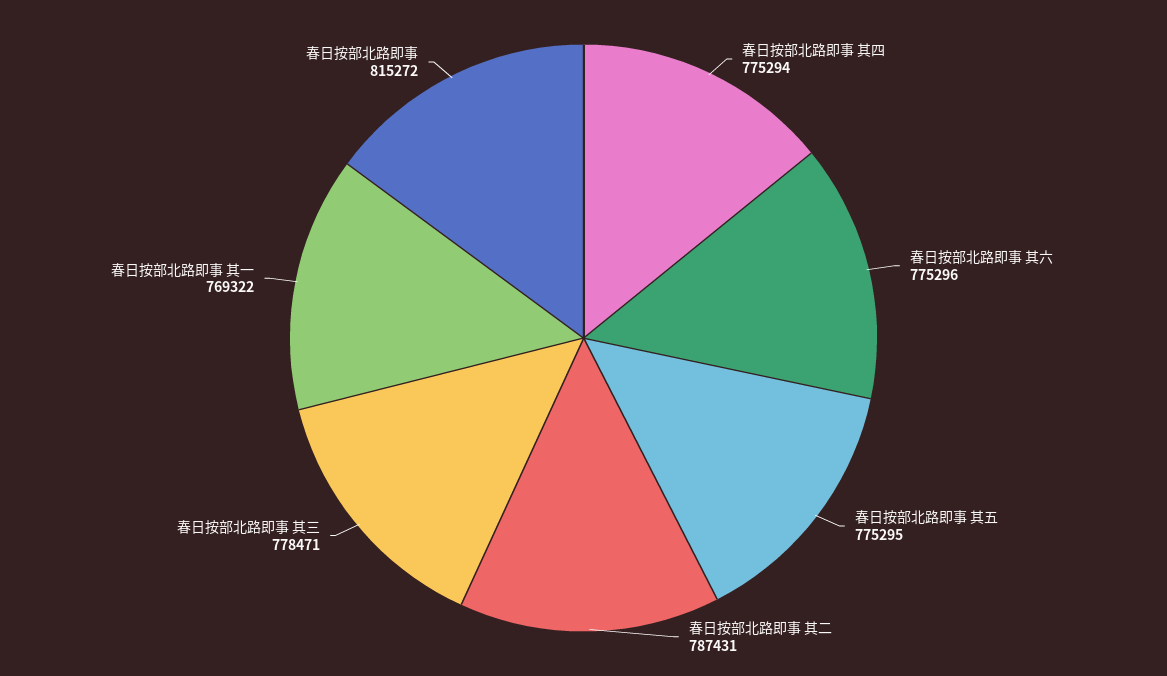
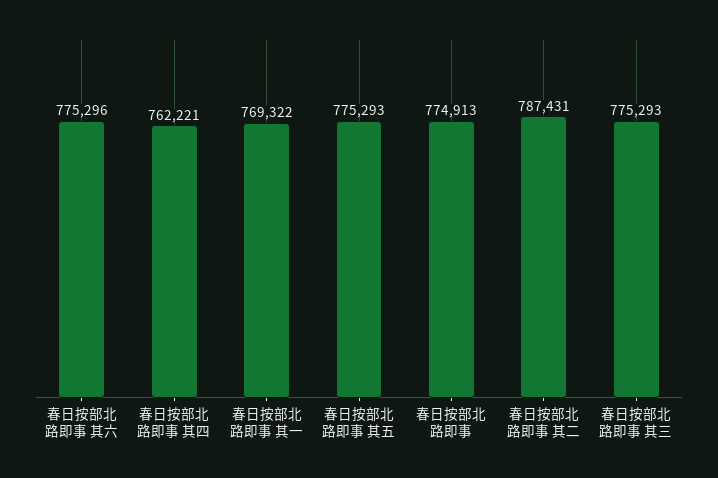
  {
-   "春日按部北路即事 其四": 775294,
+   "春日按部北路即事 其四": 762221,
    "春日按部北路即事 其六": 775296,
-   "春日按部北路即事 其五": 775295,
+   "春日按部北路即事 其五": 775293,
    "春日按部北路即事 其二": 787431,
-   "春日按部北路即事 其三": 778471,
+   "春日按部北路即事 其三": 775293,
    "春日按部北路即事 其一": 769322,
-   "春日按部北路即事": 815272
+   "春日按部北路即事": 774913
  }

